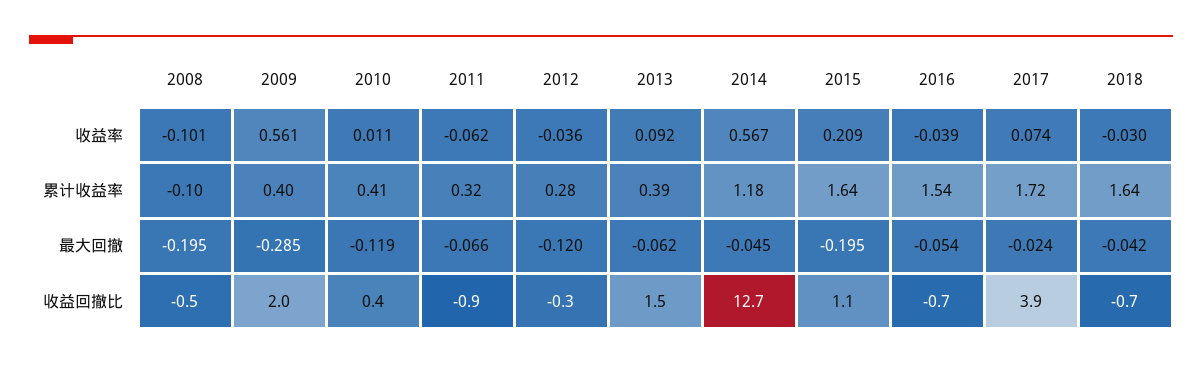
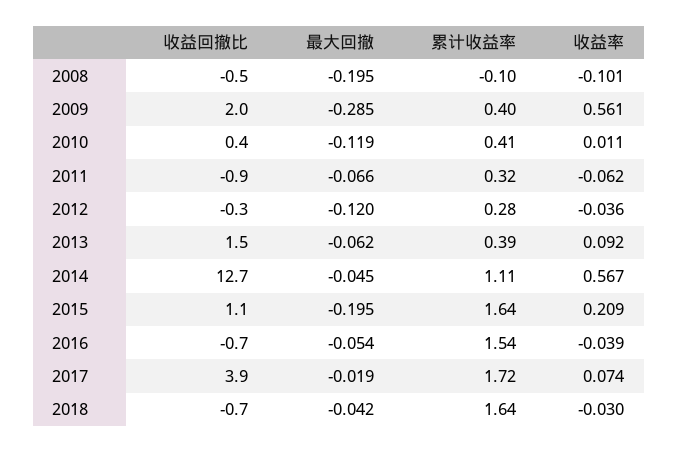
  {
    "2008": {
      "收益率": -0.101,
      "累计收益率": -0.1,
      "最大回撤": -0.195,
      "收益回撤比": -0.5
    },
    "2009": {
      "收益率": 0.561,
      "累计收益率": 0.4,
      "最大回撤": -0.285,
      "收益回撤比": 2
    },
    "2010": {
      "收益率": 0.011,
      "累计收益率": 0.41,
      "最大回撤": -0.119,
      "收益回撤比": 0.4
    },
    "2011": {
      "收益率": -0.062,
      "累计收益率": 0.32,
      "最大回撤": -0.066,
      "收益回撤比": -0.9
    },
    "2012": {
      "收益率": -0.036,
      "累计收益率": 0.28,
      "最大回撤": -0.12,
      "收益回撤比": -0.3
    },
    "2013": {
      "收益率": 0.092,
      "累计收益率": 0.39,
      "最大回撤": -0.062,
      "收益回撤比": 1.5
    },
    "2014": {
      "收益率": 0.567,
-     "累计收益率": 1.18,
+     "累计收益率": 1.11,
      "最大回撤": -0.045,
      "收益回撤比": 12.7
    },
    "2015": {
      "收益率": 0.209,
      "累计收益率": 1.64,
      "最大回撤": -0.195,
      "收益回撤比": 1.1
    },
    "2016": {
      "收益率": -0.039,
      "累计收益率": 1.54,
      "最大回撤": -0.054,
      "收益回撤比": -0.7
    },
    "2017": {
      "收益率": 0.074,
      "累计收益率": 1.72,
-     "最大回撤": -0.024,
+     "最大回撤": -0.019,
      "收益回撤比": 3.9
    },
    "2018": {
      "收益率": -0.03,
      "累计收益率": 1.64,
      "最大回撤": -0.042,
      "收益回撤比": -0.7
    }
  }

